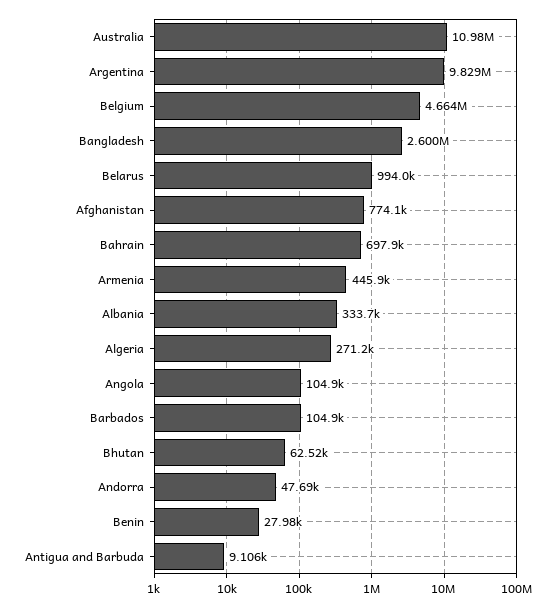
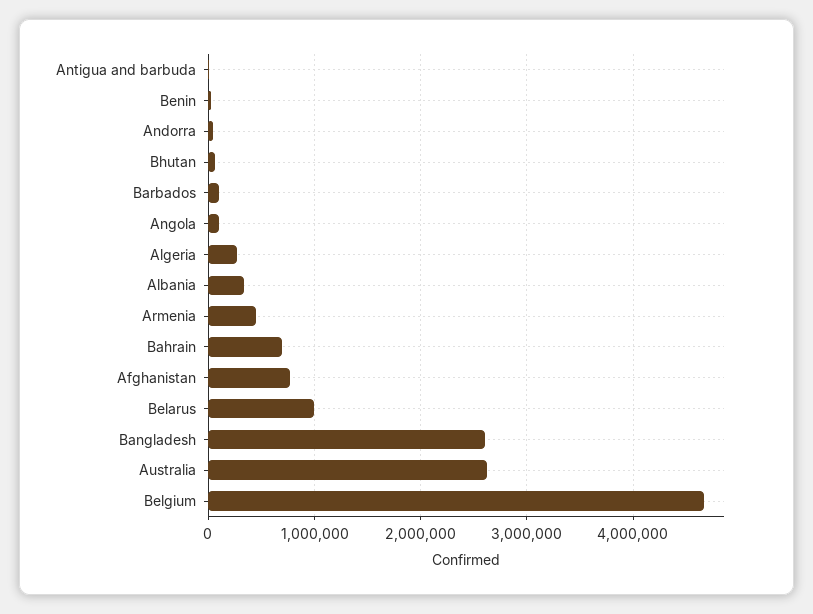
  {
-   "Australia": 10980000,
+   "Australia": 2600000,
-   "Argentina": 9829000,
    "Belgium": 4664000,
    "Bangladesh": 2600000,
    "Belarus": 994000,
    "Afghanistan": 774100,
    "Bahrain": 697900,
    "Armenia": 445900,
    "Albania": 333700,
    "Algeria": 271200,
    "Angola": 104900,
    "Barbados": 104900,
    "Bhutan": 62520,
    "Andorra": 47690,
    "Benin": 27980,
    "Antigua and Barbuda": 9106
  }

